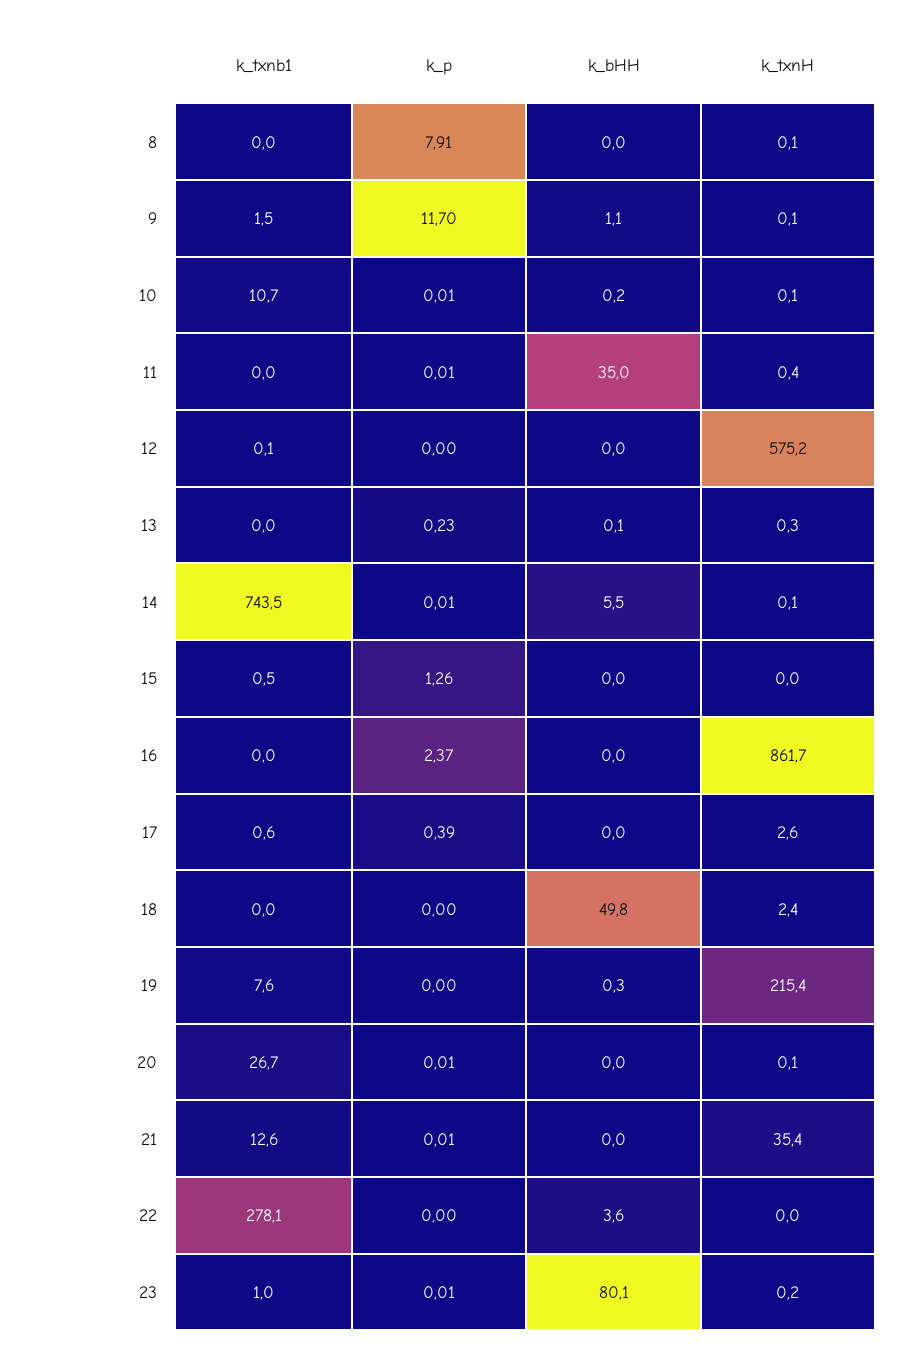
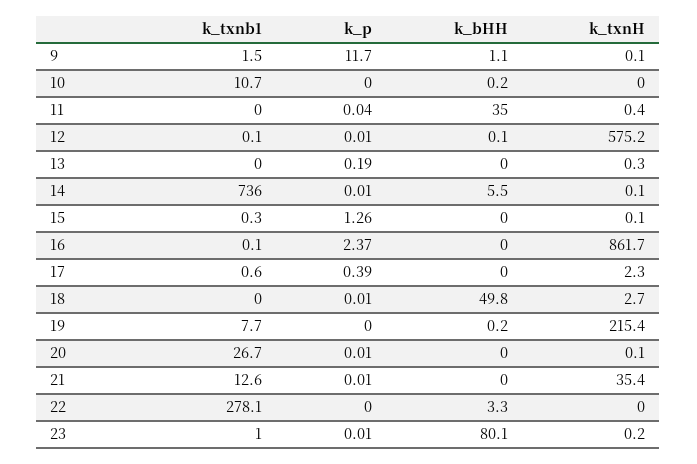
  {
    "k_txnb1": {
-     "8": 0,
      "9": 1.5,
      "10": 10.7,
      "11": 0,
      "12": 0.1,
      "13": 0,
-     "14": 743.5,
+     "14": 736,
-     "15": 0.5,
+     "15": 0.3,
-     "16": 0,
+     "16": 0.1,
      "17": 0.6,
      "18": 0,
-     "19": 7.6,
+     "19": 7.7,
      "20": 26.7,
      "21": 12.6,
      "22": 278.1,
      "23": 1
    },
    "k_p": {
-     "8": 7.91,
      "9": 11.7,
-     "10": 0.01,
+     "10": 0,
-     "11": 0.01,
+     "11": 0.04,
-     "12": 0,
+     "12": 0.01,
-     "13": 0.23,
+     "13": 0.19,
      "14": 0.01,
      "15": 1.26,
      "16": 2.37,
      "17": 0.39,
-     "18": 0,
+     "18": 0.01,
      "19": 0,
      "20": 0.01,
      "21": 0.01,
      "22": 0,
      "23": 0.01
    },
    "k_bHH": {
-     "8": 0,
      "9": 1.1,
      "10": 0.2,
      "11": 35,
-     "12": 0,
+     "12": 0.1,
-     "13": 0.1,
+     "13": 0,
      "14": 5.5,
      "15": 0,
      "16": 0,
      "17": 0,
      "18": 49.8,
-     "19": 0.3,
+     "19": 0.2,
      "20": 0,
      "21": 0,
-     "22": 3.6,
+     "22": 3.3,
      "23": 80.1
    },
    "k_txnH": {
-     "8": 0.1,
      "9": 0.1,
-     "10": 0.1,
+     "10": 0,
      "11": 0.4,
      "12": 575.2,
      "13": 0.3,
      "14": 0.1,
-     "15": 0,
+     "15": 0.1,
      "16": 861.7,
-     "17": 2.6,
+     "17": 2.3,
-     "18": 2.4,
+     "18": 2.7,
      "19": 215.4,
      "20": 0.1,
      "21": 35.4,
      "22": 0,
      "23": 0.2
    }
  }

